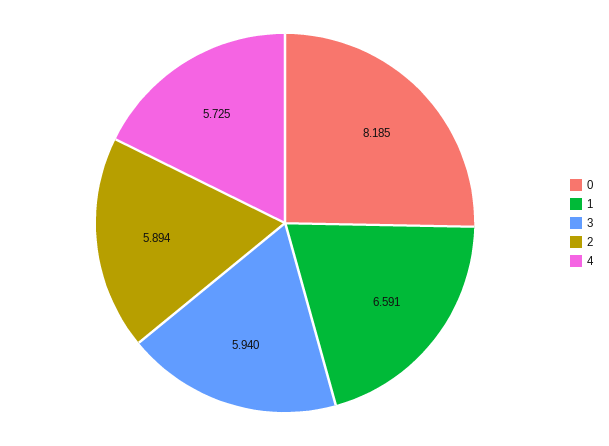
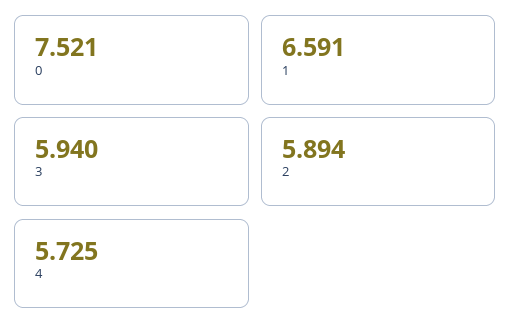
  {
-   "0": 8.185,
+   "0": 7.521,
    "1": 6.591,
    "3": 5.94,
    "2": 5.894,
    "4": 5.725
  }

